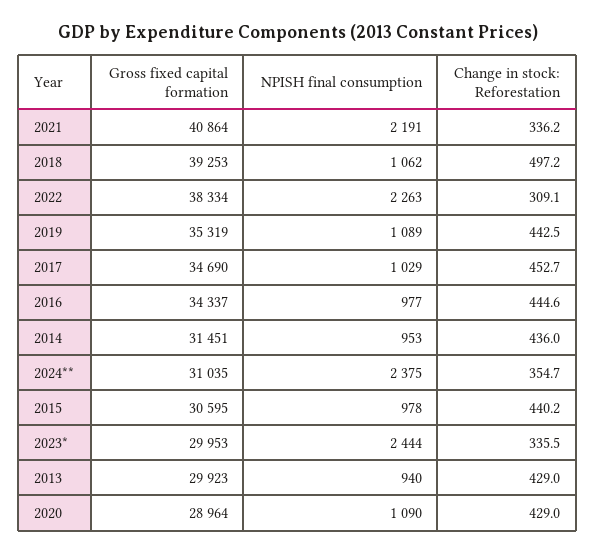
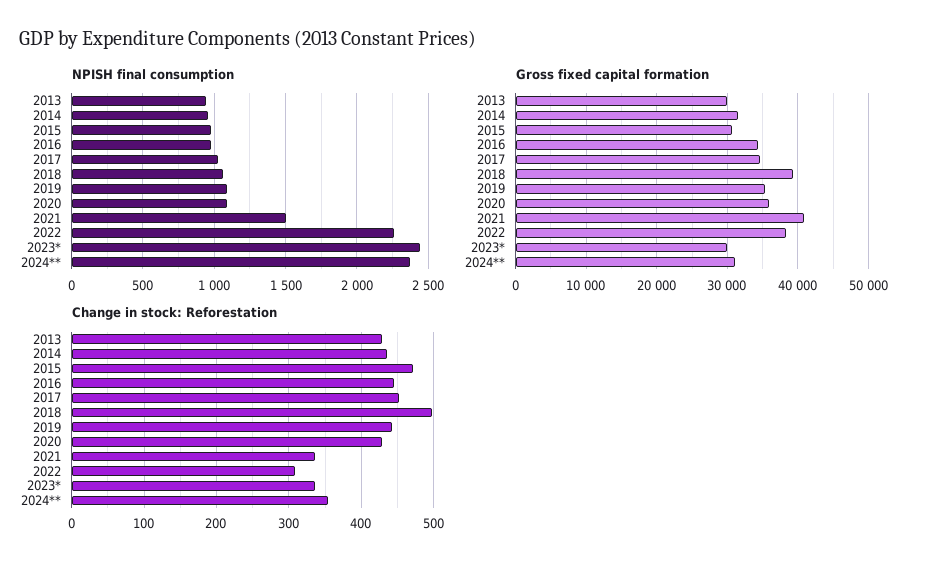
  {
    "Gross fixed capital formation": {
      "2021": 40864,
      "2018": 39253,
      "2022": 38334,
      "2019": 35319,
      "2017": 34690,
      "2016": 34337,
      "2014": 31451,
      "2024**": 31035,
      "2015": 30595,
      "2023*": 29953,
      "2013": 29923,
-     "2020": 28964
+     "2020": 36000
    },
    "NPISH final consumption": {
-     "2021": 2191,
+     "2021": 1500,
      "2018": 1062,
      "2022": 2263,
      "2019": 1089,
      "2017": 1029,
      "2016": 977,
      "2014": 953,
      "2024**": 2375,
      "2015": 978,
      "2023*": 2444,
      "2013": 940,
      "2020": 1090
    },
    "Change in stock: Reforestation": {
      "2021": 336.2,
      "2018": 497.2,
      "2022": 309.1,
      "2019": 442.5,
      "2017": 452.7,
      "2016": 444.6,
      "2014": 436,
      "2024**": 354.7,
-     "2015": 440.2,
+     "2015": 470,
      "2023*": 335.5,
      "2013": 429,
      "2020": 429
    }
  }

